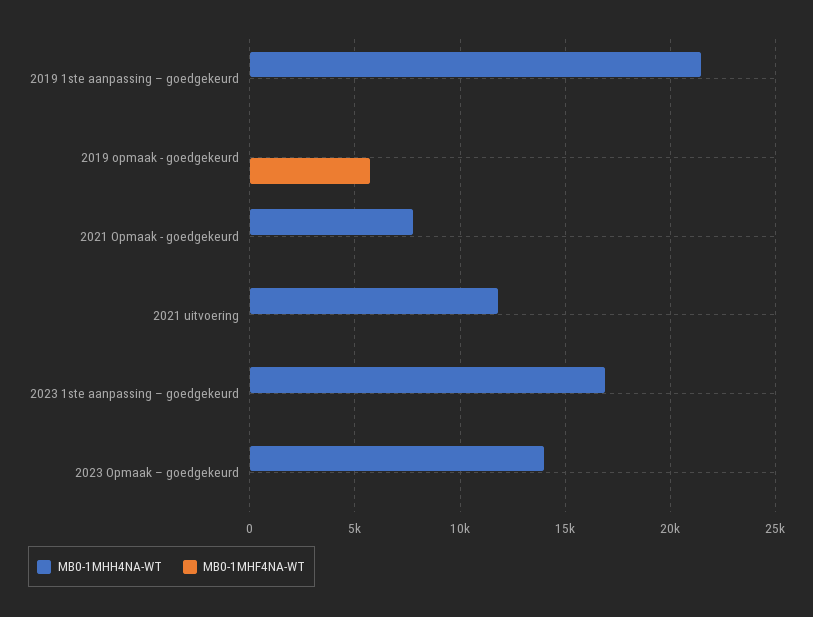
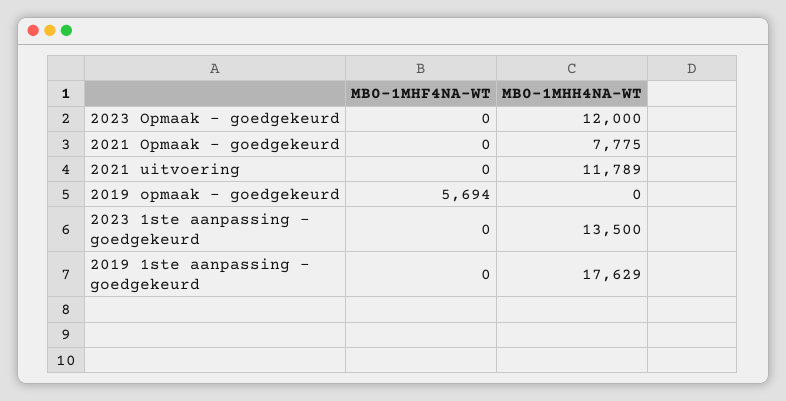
  {
    "MB0-1MHH4NA-WT": {
-     "2019 1ste aanpassing – goedgekeurd": 21500,
+     "2019 1ste aanpassing – goedgekeurd": 17629,
      "2019 opmaak - goedgekeurd": 0,
      "2021 Opmaak - goedgekeurd": 7775,
      "2021 uitvoering": 11789,
-     "2023 1ste aanpassing – goedgekeurd": 17000,
+     "2023 1ste aanpassing – goedgekeurd": 13500,
-     "2023 Opmaak – goedgekeurd": 14000
+     "2023 Opmaak – goedgekeurd": 12000
    },
    "MB0-1MHF4NA-WT": {
      "2019 1ste aanpassing – goedgekeurd": 0,
      "2019 opmaak - goedgekeurd": 5694,
      "2021 Opmaak - goedgekeurd": 0,
      "2021 uitvoering": 0,
      "2023 1ste aanpassing – goedgekeurd": 0,
      "2023 Opmaak – goedgekeurd": 0
    }
  }

